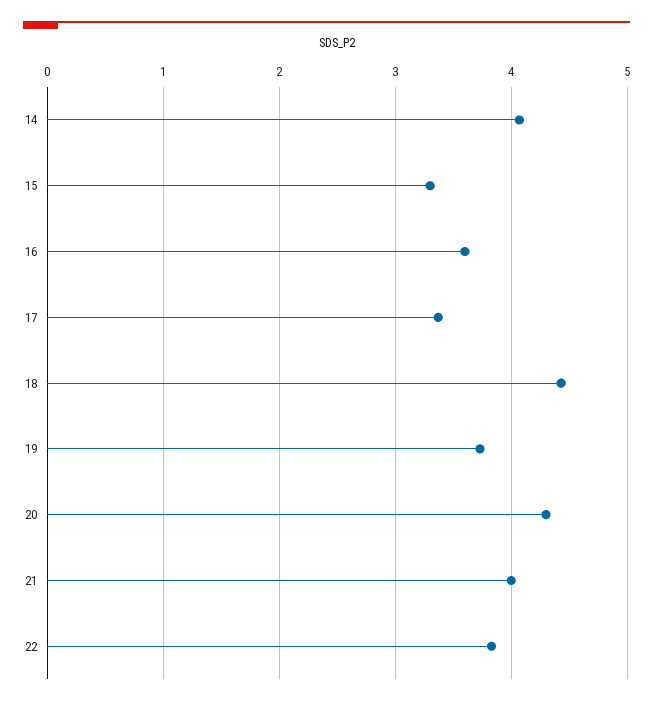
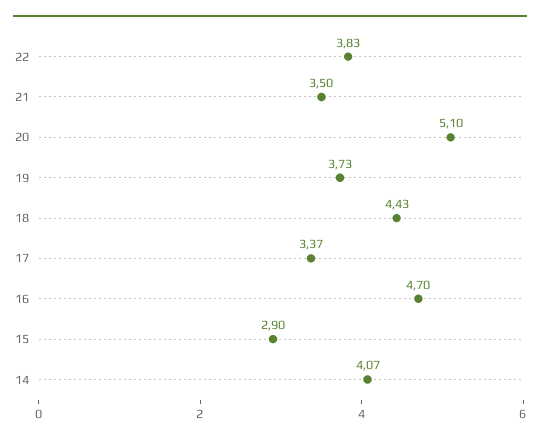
  {
    "14": 4.07,
-   "15": 3.3,
+   "15": 2.9,
-   "16": 3.6,
+   "16": 4.7,
    "17": 3.37,
    "18": 4.43,
    "19": 3.73,
-   "20": 4.3,
+   "20": 5.1,
-   "21": 4,
+   "21": 3.5,
    "22": 3.83
  }

